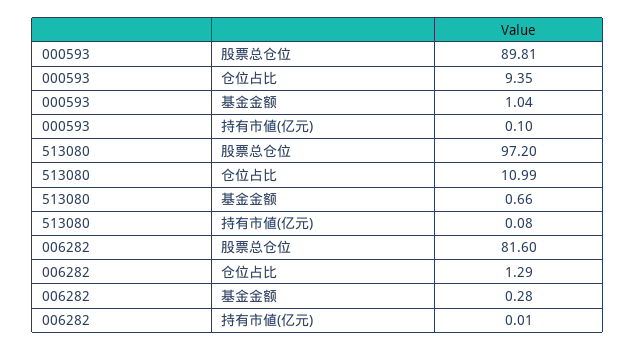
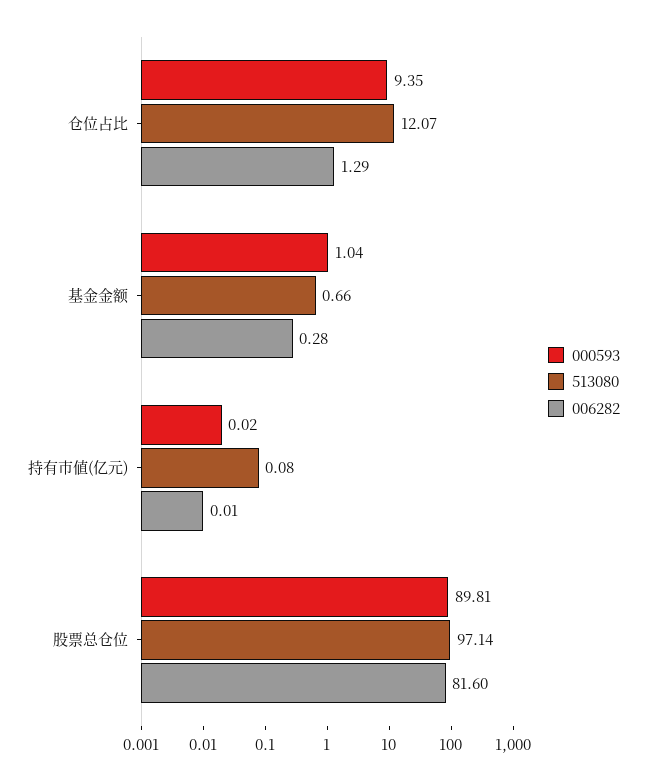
  {
    "000593": {
      "股票总仓位": 89.81,
      "仓位占比": 9.35,
      "基金金额": 1.04,
-     "持有市値(亿元)": 0.1
+     "持有市値(亿元)": 0.02
    },
    "513080": {
-     "股票总仓位": 97.2,
+     "股票总仓位": 97.14,
-     "仓位占比": 10.99,
+     "仓位占比": 12.07,
      "基金金额": 0.66,
      "持有市値(亿元)": 0.08
    },
    "006282": {
      "股票总仓位": 81.6,
      "仓位占比": 1.29,
      "基金金额": 0.28,
      "持有市値(亿元)": 0.01
    }
  }

